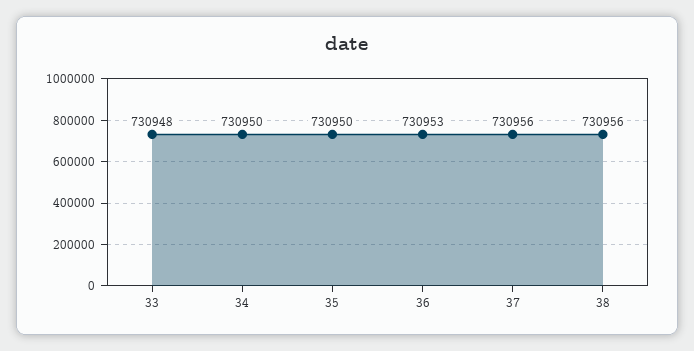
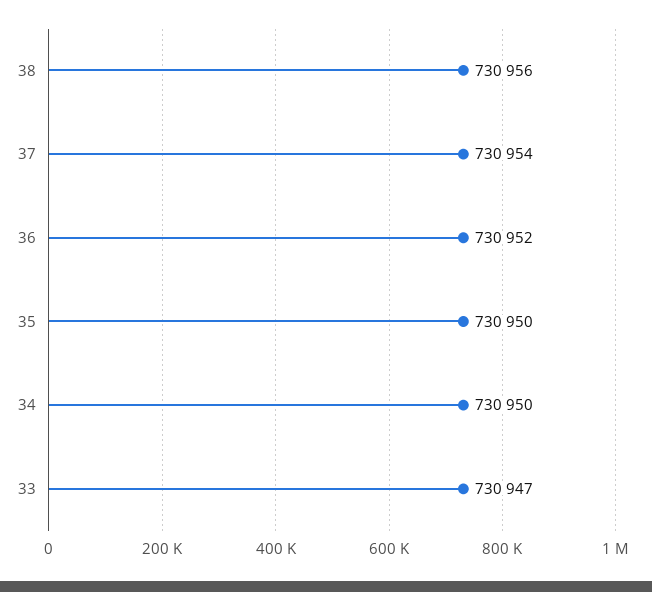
  {
-   "33": 730948,
+   "33": 730947,
    "34": 730950,
    "35": 730950,
-   "36": 730953,
+   "36": 730952,
-   "37": 730956,
+   "37": 730954,
    "38": 730956
  }

